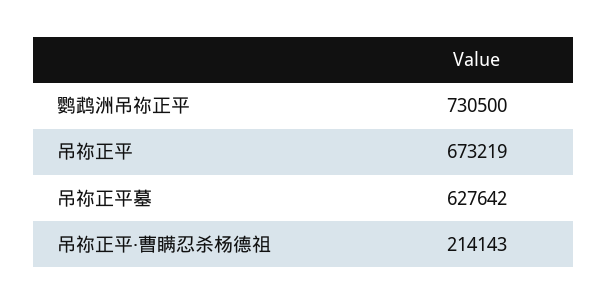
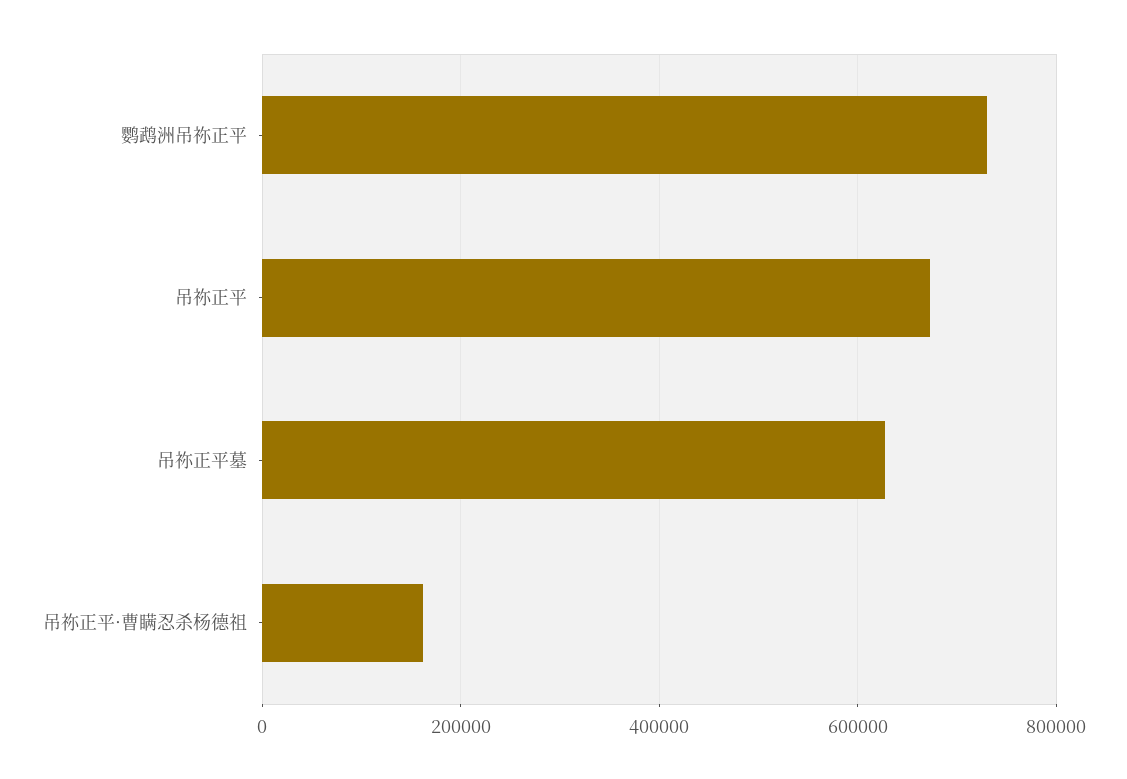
  {
    "鹦鹉洲吊祢正平": 730500,
    "吊祢正平": 673219,
    "吊祢正平墓": 627642,
-   "吊祢正平·曹瞒忍杀杨德祖": 214143
+   "吊祢正平·曹瞒忍杀杨德祖": 160000
  }

